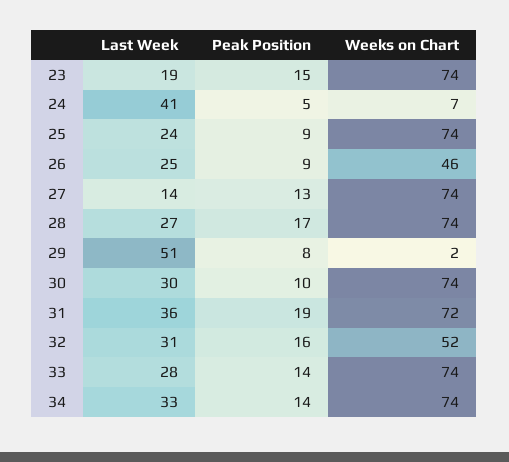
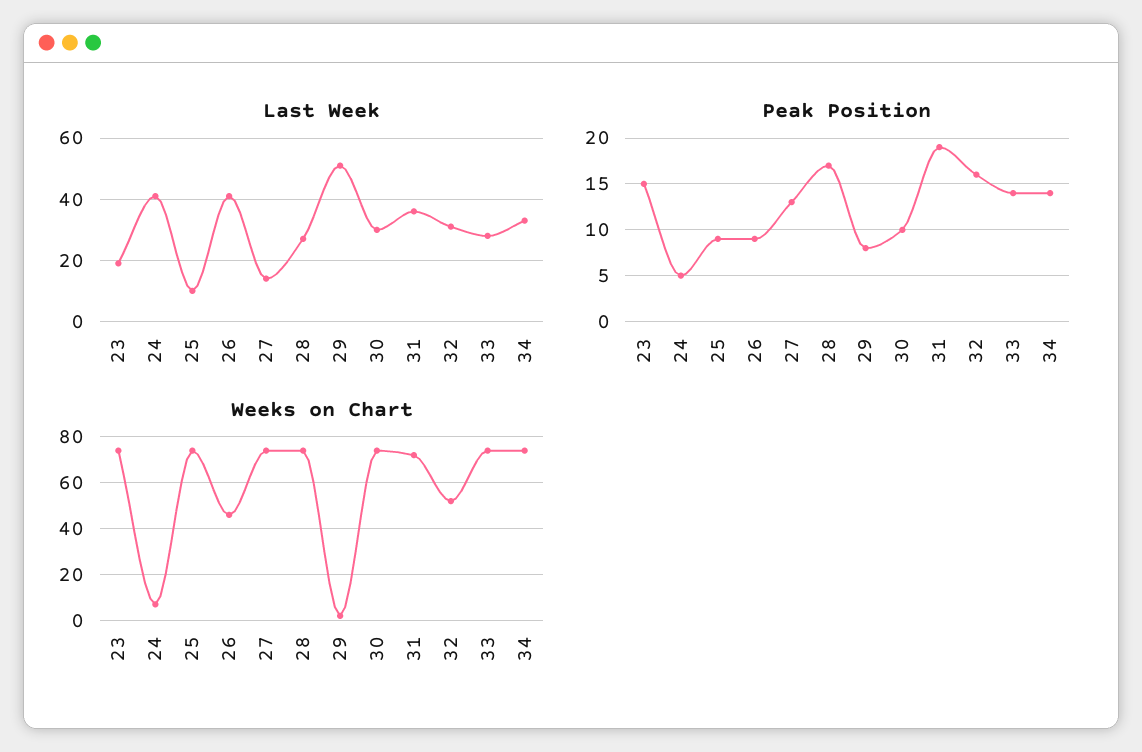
  {
    "Last Week": {
      "23": 19,
      "24": 41,
-     "25": 24,
+     "25": 10,
-     "26": 25,
+     "26": 40,
      "27": 14,
      "28": 27,
      "29": 51,
      "30": 30,
      "31": 36,
      "32": 31,
      "33": 28,
      "34": 33
    },
    "Peak Position": {
      "23": 15,
      "24": 5,
      "25": 9,
      "26": 9,
      "27": 13,
      "28": 17,
      "29": 8,
      "30": 10,
      "31": 19,
      "32": 16,
      "33": 14,
      "34": 14
    },
    "Weeks on Chart": {
      "23": 74,
      "24": 7,
      "25": 74,
      "26": 46,
      "27": 74,
      "28": 74,
      "29": 2,
      "30": 74,
      "31": 72,
      "32": 52,
      "33": 74,
      "34": 74
    }
  }

